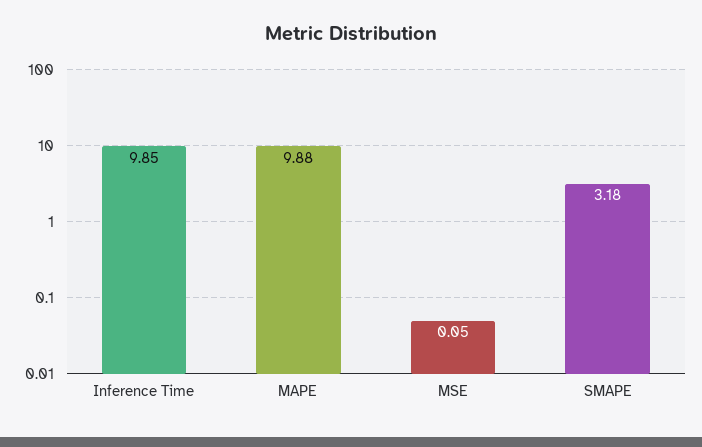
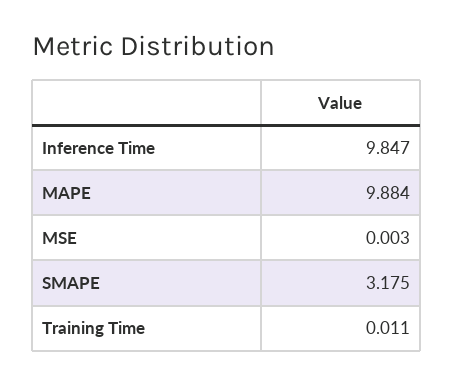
  {
    "Inference Time": 9.847,
    "MAPE": 9.884,
-   "MSE": 0.05,
+   "MSE": 0.003,
-   "SMAPE": 3.175
+   "SMAPE": 3.175,
+   "Training Time": 0.011
  }

